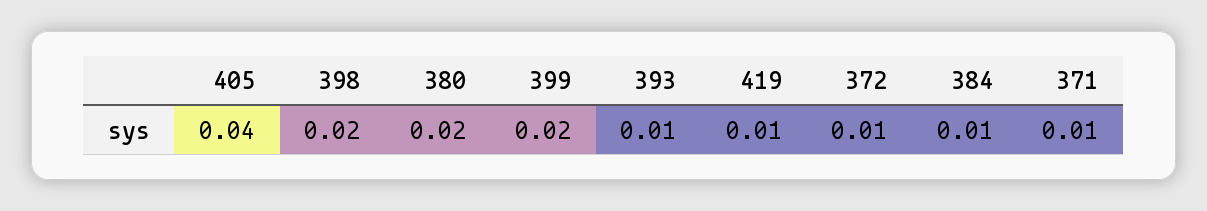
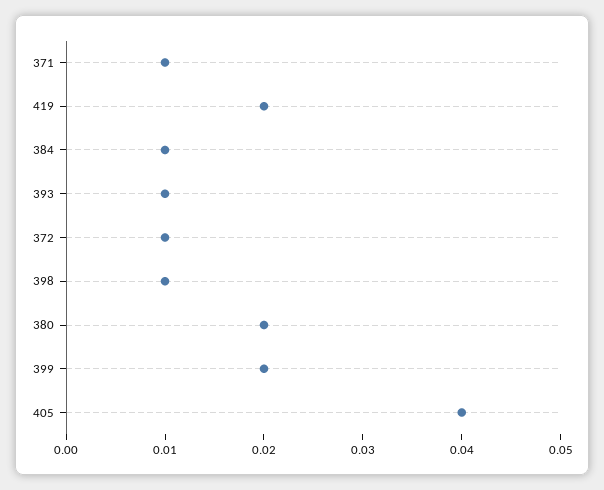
  {
    "405": 0.04,
-   "398": 0.02,
+   "398": 0.01,
    "380": 0.02,
    "399": 0.02,
    "393": 0.01,
-   "419": 0.01,
+   "419": 0.02,
    "372": 0.01,
    "384": 0.01,
    "371": 0.01
  }

